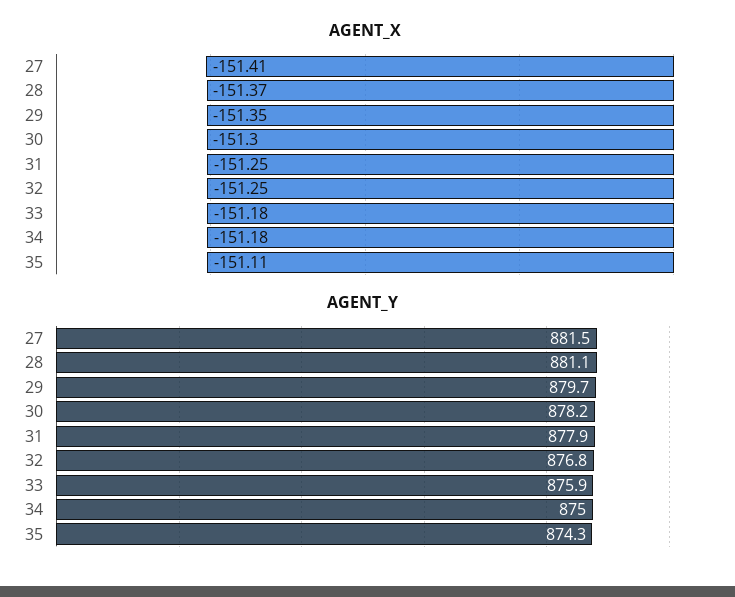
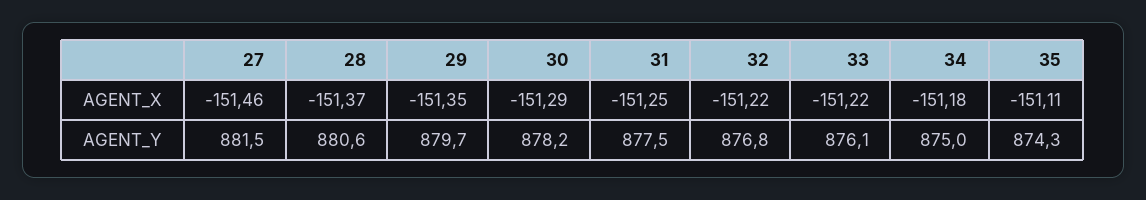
  {
    "AGENT_X": {
-     "27": -151.41,
+     "27": -151.46,
      "28": -151.37,
      "29": -151.35,
-     "30": -151.3,
+     "30": -151.29,
      "31": -151.25,
-     "32": -151.25,
+     "32": -151.22,
-     "33": -151.18,
+     "33": -151.22,
      "34": -151.18,
      "35": -151.11
    },
    "AGENT_Y": {
      "27": 881.5,
-     "28": 881.1,
+     "28": 880.6,
      "29": 879.7,
      "30": 878.2,
-     "31": 877.9,
+     "31": 877.5,
      "32": 876.8,
-     "33": 875.9,
+     "33": 876.1,
      "34": 875,
      "35": 874.3
    }
  }

